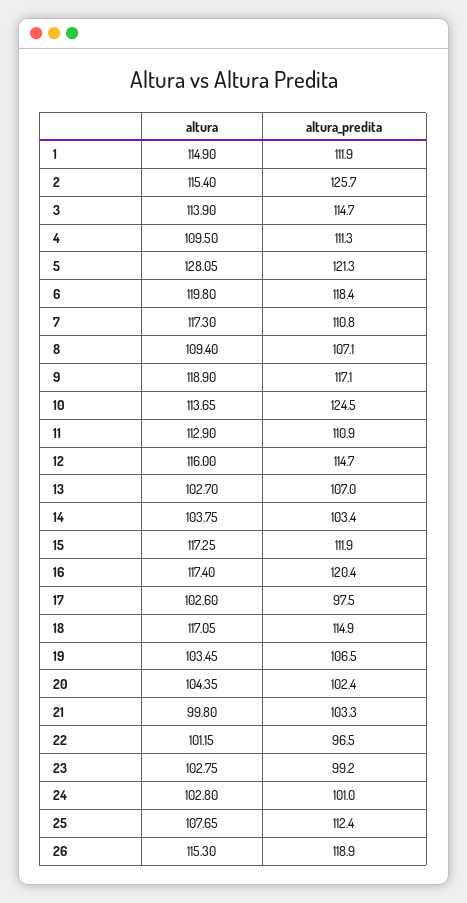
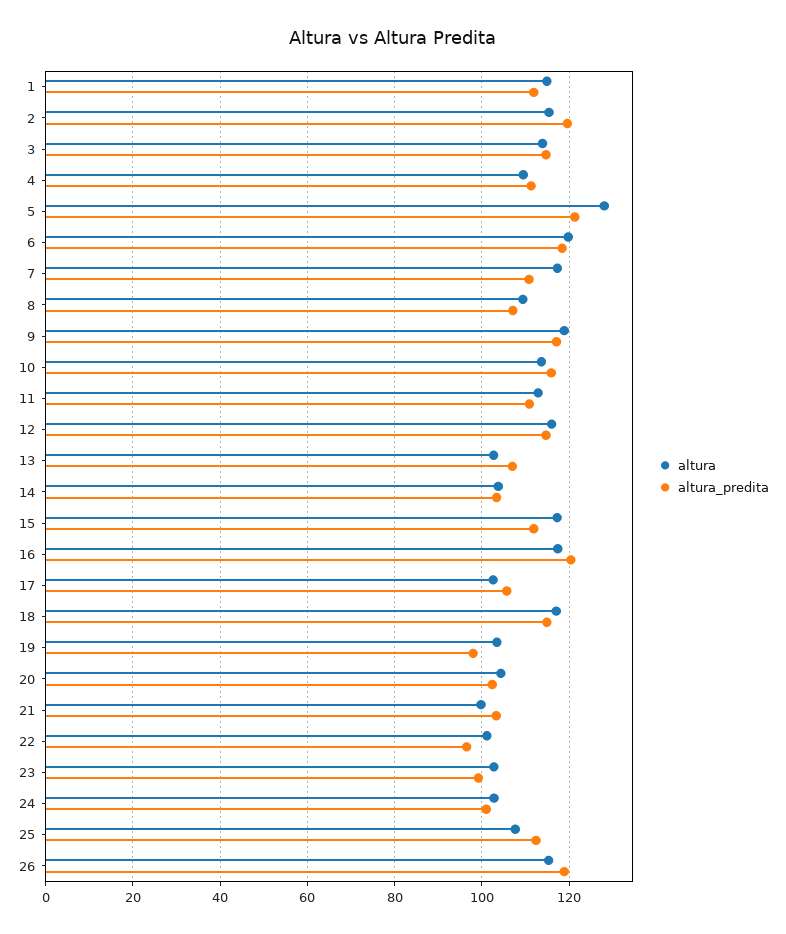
  {
    "altura": {
      "1": 114.9,
      "2": 115.4,
      "3": 113.9,
      "4": 109.5,
      "5": 128.05,
      "6": 119.8,
      "7": 117.3,
      "8": 109.4,
      "9": 118.9,
      "10": 113.65,
      "11": 112.9,
      "12": 116,
      "13": 102.7,
      "14": 103.75,
      "15": 117.25,
      "16": 117.4,
      "17": 102.6,
      "18": 117.05,
      "19": 103.45,
      "20": 104.35,
      "21": 99.8,
      "22": 101.15,
      "23": 102.75,
      "24": 102.8,
      "25": 107.65,
      "26": 115.3
    },
    "altura_predita": {
      "1": 111.9,
-     "2": 125.7,
+     "2": 120,
      "3": 114.7,
      "4": 111.3,
      "5": 121.3,
      "6": 118.4,
      "7": 110.8,
      "8": 107.1,
      "9": 117.1,
-     "10": 124.5,
+     "10": 116,
      "11": 110.9,
      "12": 114.7,
      "13": 107,
      "14": 103.4,
      "15": 111.9,
      "16": 120.4,
-     "17": 97.5,
+     "17": 106,
      "18": 114.9,
-     "19": 106.5,
+     "19": 98,
      "20": 102.4,
      "21": 103.3,
      "22": 96.5,
      "23": 99.2,
      "24": 101,
      "25": 112.4,
      "26": 118.9
    }
  }

